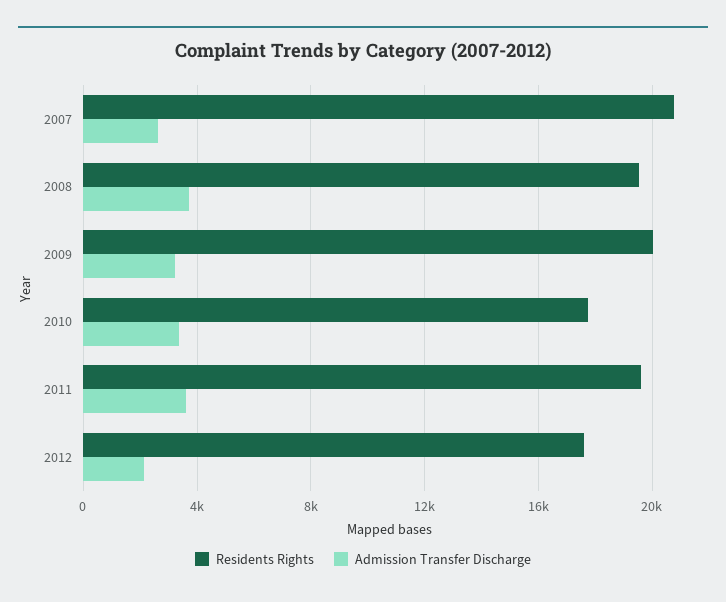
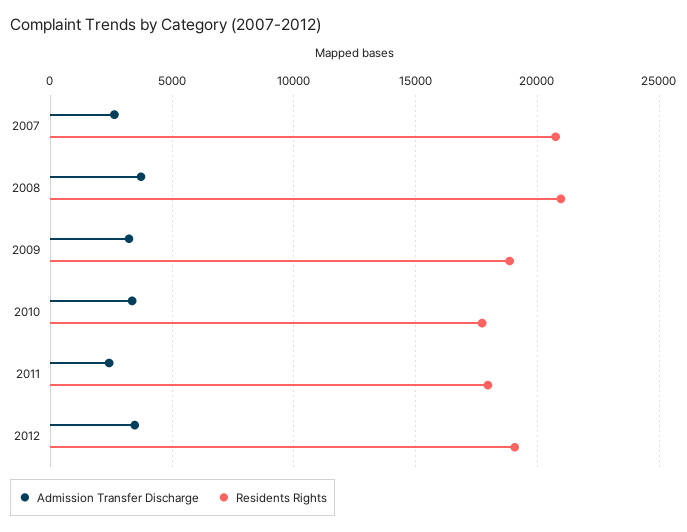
  {
    "Residents Rights": {
      "2007": 20500,
-     "2008": 19500,
+     "2008": 21000,
-     "2009": 20000,
+     "2009": 19000,
      "2010": 17500,
-     "2011": 19500,
+     "2011": 18000,
-     "2012": 17500
+     "2012": 19000
    },
    "Admission Transfer Discharge": {
      "2007": 2500,
      "2008": 3500,
      "2009": 3000,
      "2010": 3500,
-     "2011": 3500,
+     "2011": 2500,
-     "2012": 2000
+     "2012": 3500
    }
  }

